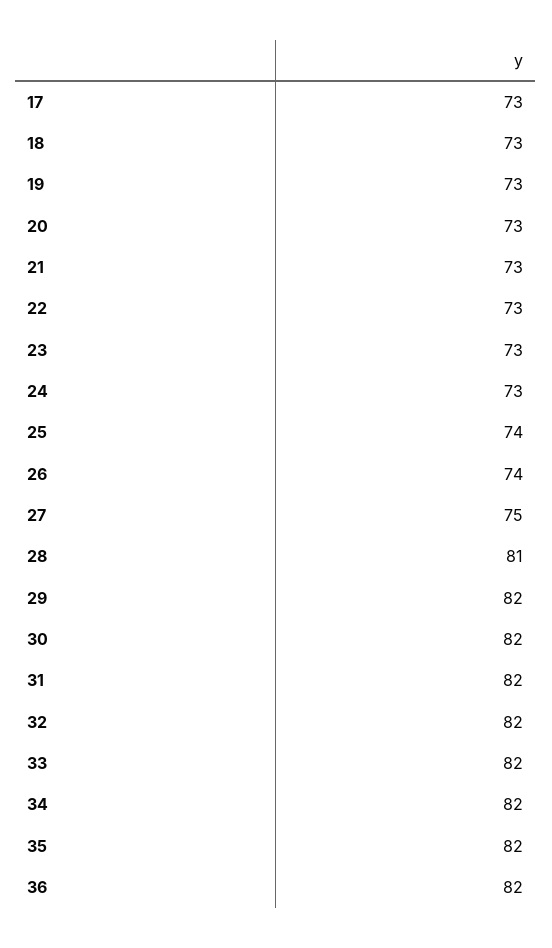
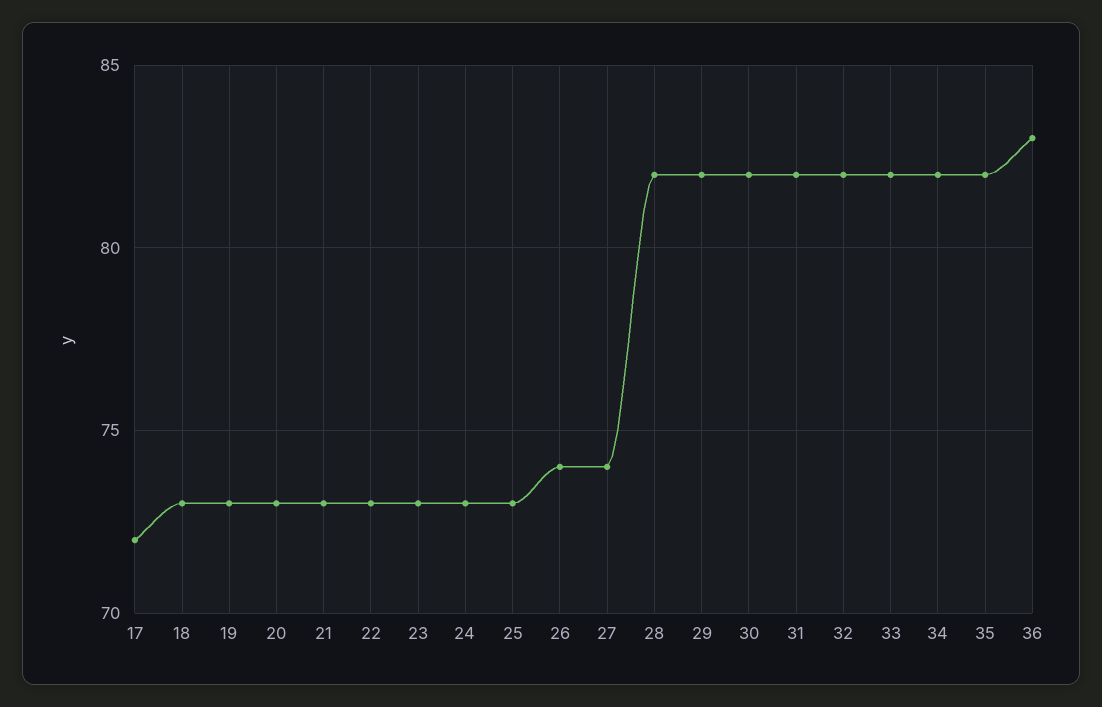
  {
-   "17": 73,
+   "17": 72,
    "18": 73,
    "19": 73,
    "20": 73,
    "21": 73,
    "22": 73,
    "23": 73,
    "24": 73,
-   "25": 74,
+   "25": 73,
    "26": 74,
-   "27": 75,
+   "27": 74,
-   "28": 81,
+   "28": 82,
    "29": 82,
    "30": 82,
    "31": 82,
    "32": 82,
    "33": 82,
    "34": 82,
    "35": 82,
-   "36": 82
+   "36": 83
  }

